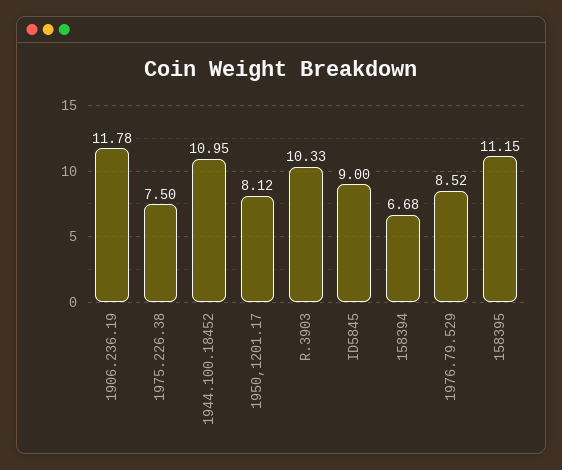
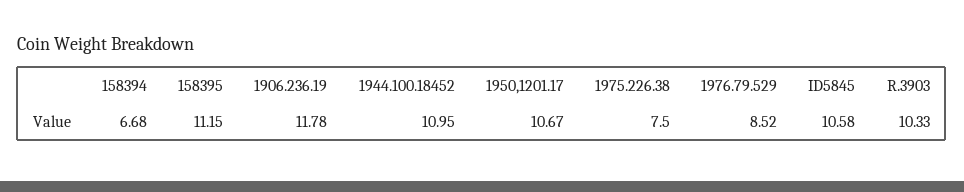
  {
    "1906.236.19": 11.78,
    "1975.226.38": 7.5,
    "1944.100.18452": 10.95,
-   "1950,1201.17": 8.12,
+   "1950,1201.17": 10.67,
    "R.3903": 10.33,
-   "ID5845": 9,
+   "ID5845": 10.58,
    "158394": 6.68,
    "1976.79.529": 8.52,
    "158395": 11.15
  }

